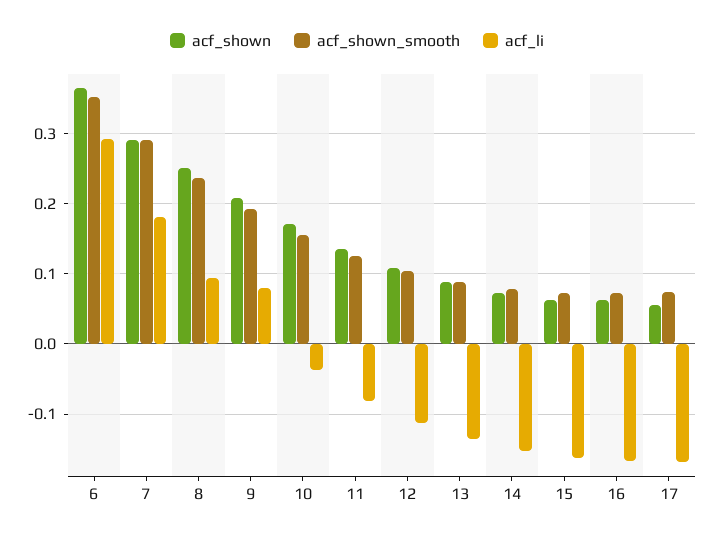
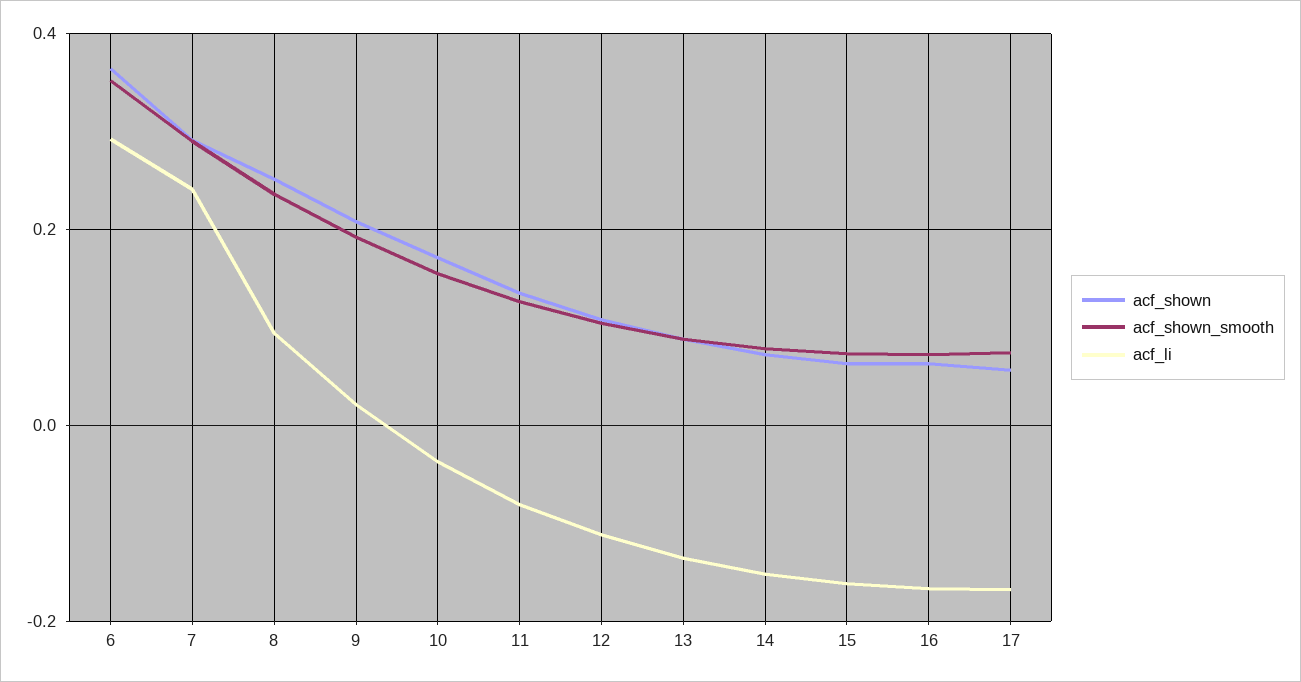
  {
    "acf_shown": {
      "6": 0.36,
      "7": 0.29,
      "8": 0.25,
      "9": 0.21,
      "10": 0.17,
      "11": 0.14,
      "12": 0.11,
      "13": 0.09,
      "14": 0.07,
      "15": 0.06,
      "16": 0.06,
      "17": 0.06
    },
    "acf_shown_smooth": {
      "6": 0.35,
      "7": 0.29,
      "8": 0.24,
      "9": 0.19,
      "10": 0.16,
      "11": 0.13,
      "12": 0.1,
      "13": 0.09,
      "14": 0.08,
      "15": 0.07,
      "16": 0.07,
      "17": 0.07
    },
    "acf_li": {
      "6": 0.29,
-     "7": 0.18,
+     "7": 0.24,
      "8": 0.09,
-     "9": 0.08,
+     "9": 0.02,
      "10": -0.04,
      "11": -0.08,
      "12": -0.11,
      "13": -0.14,
      "14": -0.15,
      "15": -0.16,
      "16": -0.17,
      "17": -0.17
    }
  }

